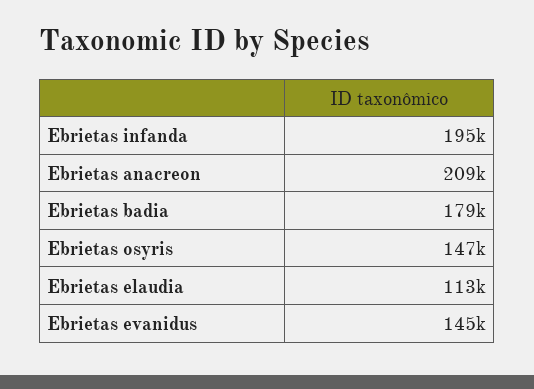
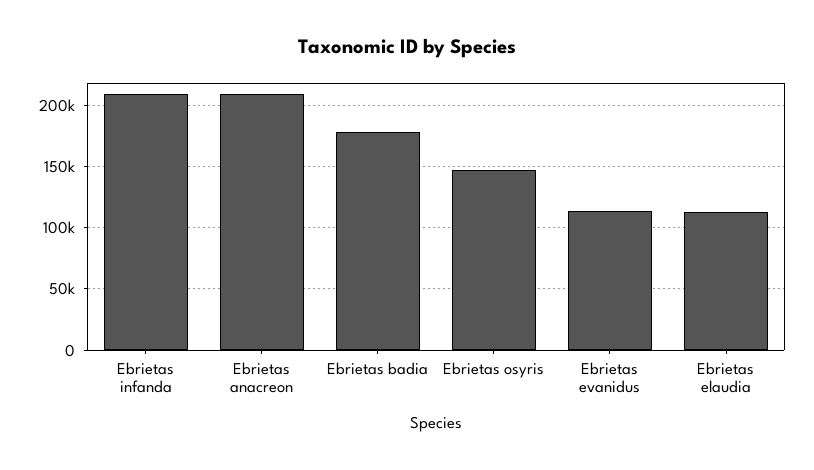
  {
-   "Ebrietas infanda": 195000,
+   "Ebrietas infanda": 210000,
    "Ebrietas anacreon": 209000,
    "Ebrietas badia": 179000,
    "Ebrietas osyris": 147000,
    "Ebrietas elaudia": 113000,
-   "Ebrietas evanidus": 145000
+   "Ebrietas evanidus": 115000
  }

